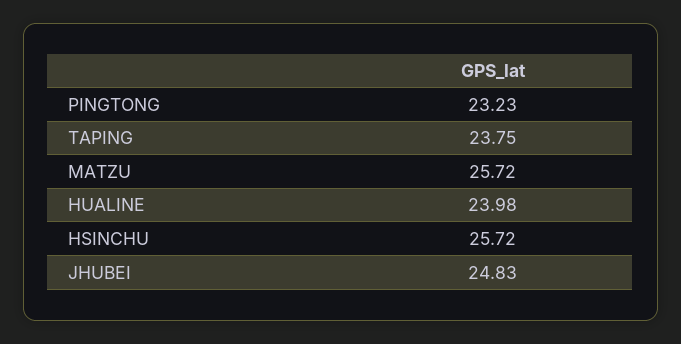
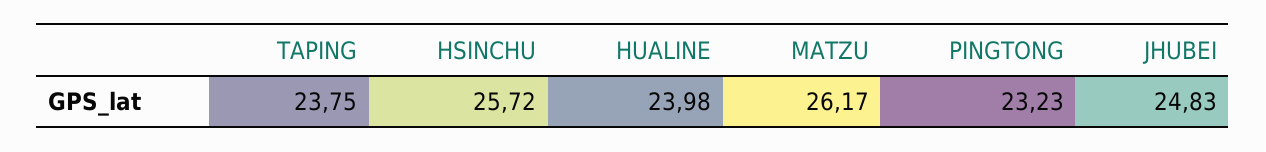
  {
    "PINGTONG": 23.23,
    "TAPING": 23.75,
-   "MATZU": 25.72,
+   "MATZU": 26.17,
    "HUALINE": 23.98,
    "HSINCHU": 25.72,
    "JHUBEI": 24.83
  }

